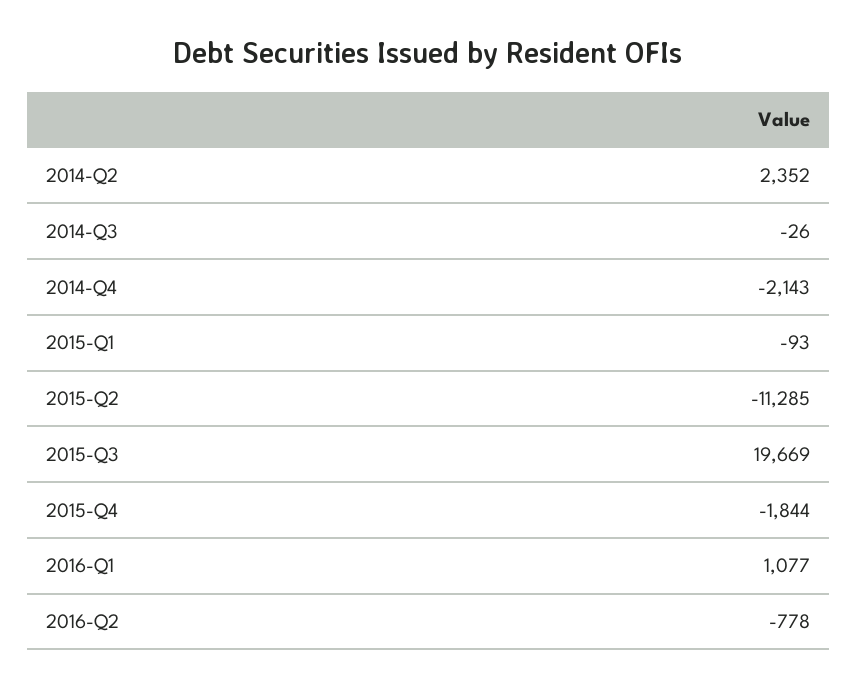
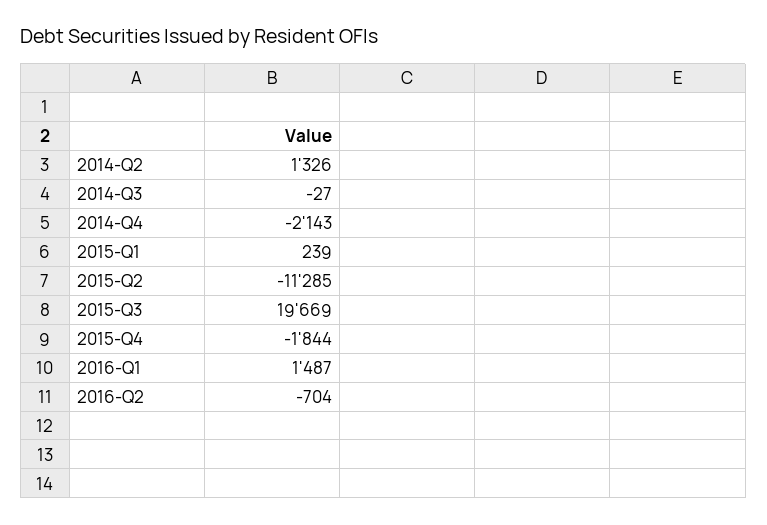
  {
-   "2014-Q2": 2352,
+   "2014-Q2": 1326,
-   "2014-Q3": -26,
+   "2014-Q3": -27,
    "2014-Q4": -2143,
-   "2015-Q1": -93,
+   "2015-Q1": 239,
    "2015-Q2": -11285,
    "2015-Q3": 19669,
    "2015-Q4": -1844,
-   "2016-Q1": 1077,
+   "2016-Q1": 1487,
-   "2016-Q2": -778
+   "2016-Q2": -704
  }

